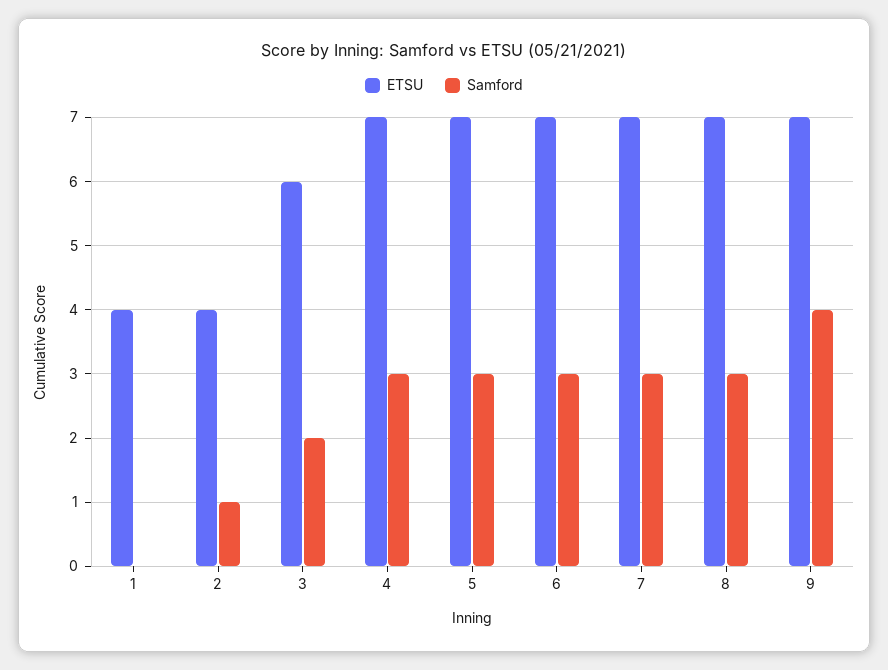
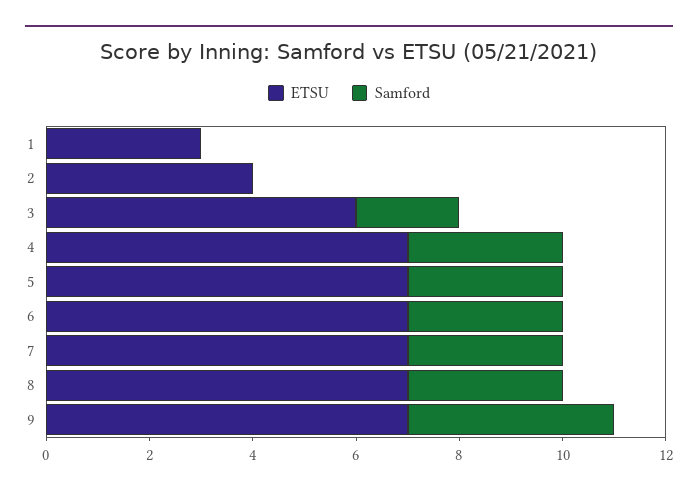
  {
    "ETSU": {
-     "1": 4,
+     "1": 3,
      "2": 4,
      "3": 6,
      "4": 7,
      "5": 7,
      "6": 7,
      "7": 7,
      "8": 7,
      "9": 7
    },
    "Samford": {
      "1": 0,
-     "2": 1,
+     "2": 0,
      "3": 2,
      "4": 3,
      "5": 3,
      "6": 3,
      "7": 3,
      "8": 3,
      "9": 4
    }
  }

